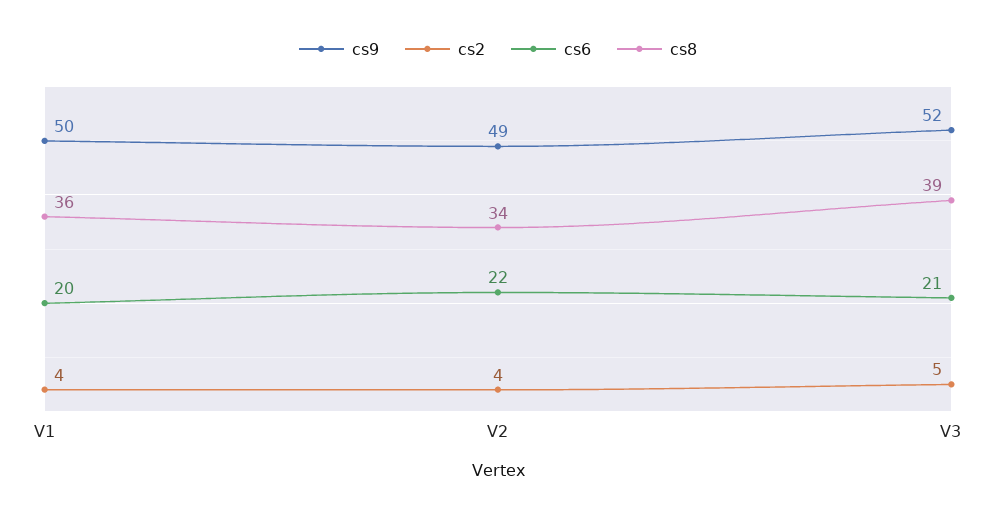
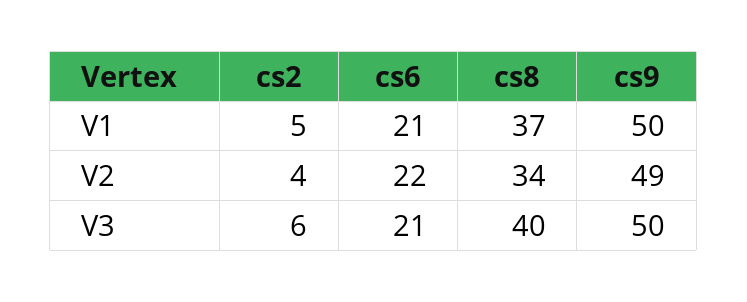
  {
    "cs9": {
      "V1": 50,
      "V2": 49,
-     "V3": 52
+     "V3": 50
    },
    "cs2": {
-     "V1": 4,
+     "V1": 5,
      "V2": 4,
-     "V3": 5
+     "V3": 6
    },
    "cs6": {
-     "V1": 20,
+     "V1": 21,
      "V2": 22,
      "V3": 21
    },
    "cs8": {
-     "V1": 36,
+     "V1": 37,
      "V2": 34,
-     "V3": 39
+     "V3": 40
    }
  }

